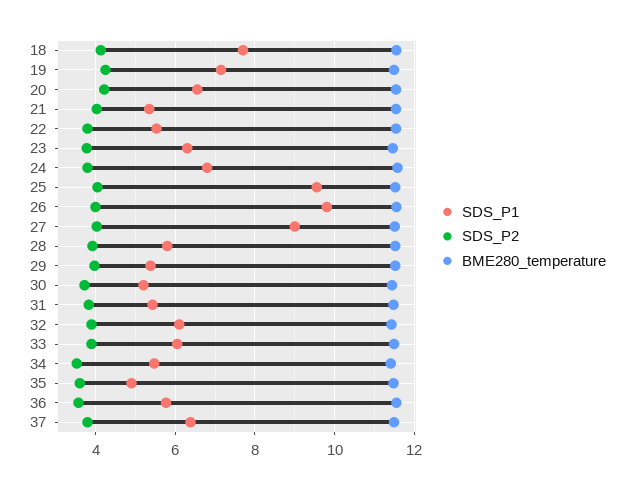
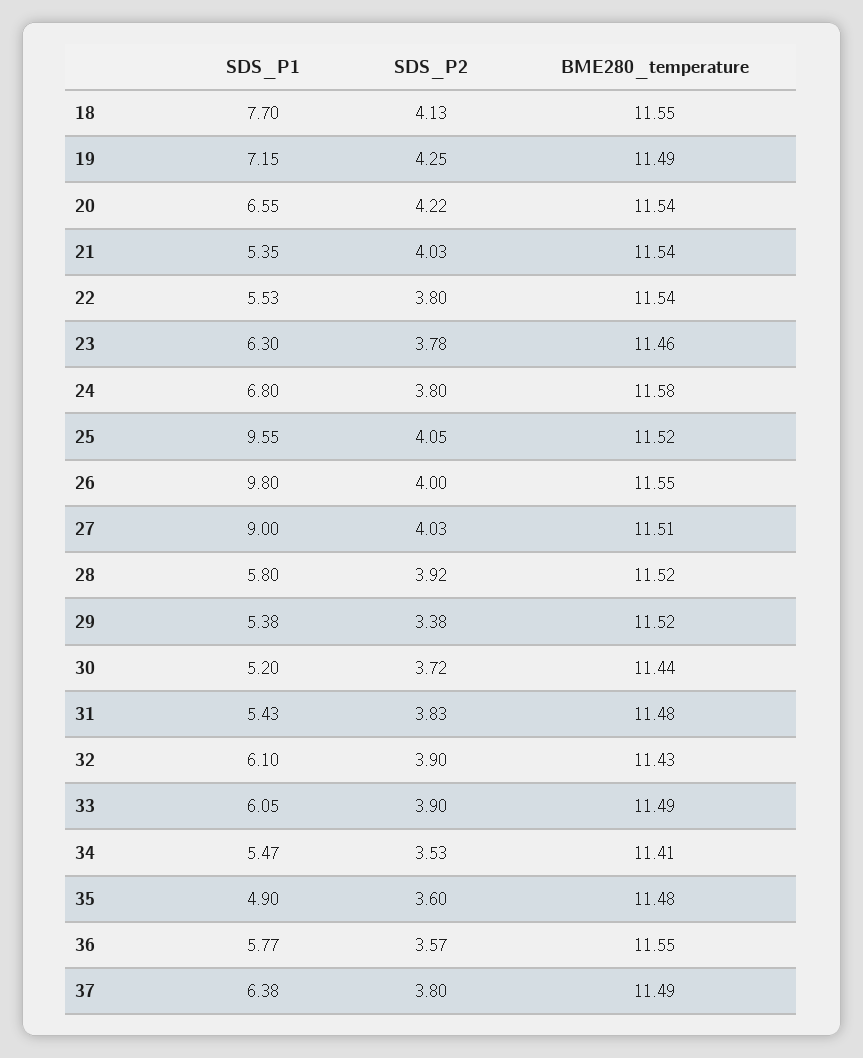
  {
    "SDS_P1": {
      "18": 7.7,
      "19": 7.15,
      "20": 6.55,
      "21": 5.35,
      "22": 5.53,
      "23": 6.3,
      "24": 6.8,
      "25": 9.55,
      "26": 9.8,
      "27": 9,
      "28": 5.8,
      "29": 5.38,
      "30": 5.2,
      "31": 5.43,
      "32": 6.1,
      "33": 6.05,
      "34": 5.47,
      "35": 4.9,
      "36": 5.77,
      "37": 6.38
    },
    "SDS_P2": {
      "18": 4.13,
      "19": 4.25,
      "20": 4.22,
      "21": 4.03,
      "22": 3.8,
      "23": 3.78,
      "24": 3.8,
      "25": 4.05,
      "26": 4,
      "27": 4.03,
      "28": 3.92,
-     "29": 4,
+     "29": 3.38,
      "30": 3.72,
      "31": 3.83,
      "32": 3.9,
      "33": 3.9,
      "34": 3.53,
      "35": 3.6,
      "36": 3.57,
      "37": 3.8
    },
    "BME280_temperature": {
      "18": 11.55,
      "19": 11.49,
      "20": 11.54,
      "21": 11.54,
      "22": 11.54,
      "23": 11.46,
      "24": 11.58,
      "25": 11.52,
      "26": 11.55,
      "27": 11.51,
      "28": 11.52,
      "29": 11.52,
      "30": 11.44,
      "31": 11.48,
      "32": 11.43,
      "33": 11.49,
      "34": 11.41,
      "35": 11.48,
      "36": 11.55,
      "37": 11.49
    }
  }

